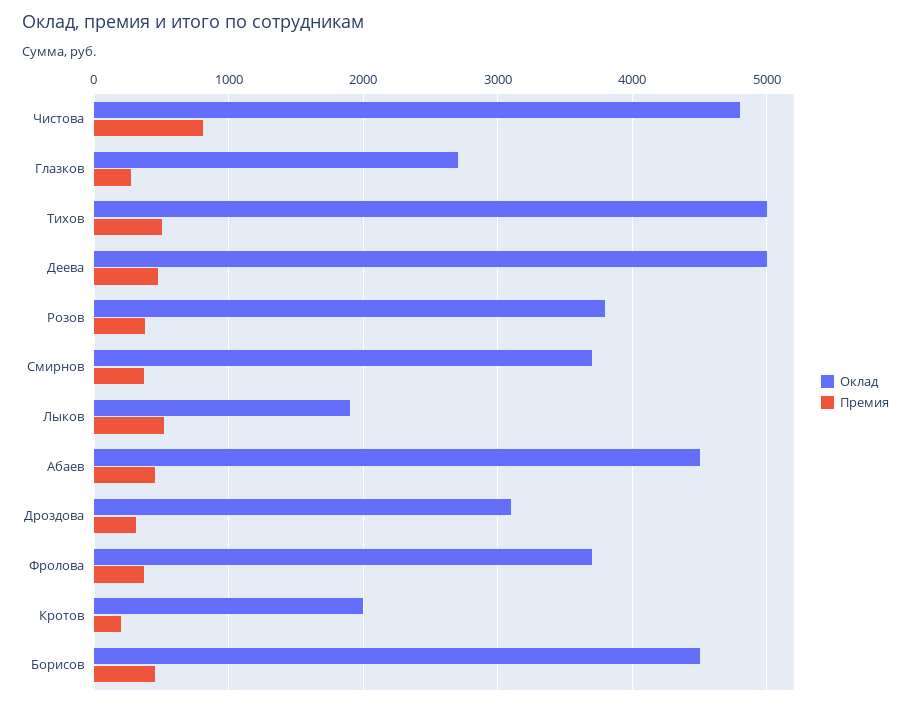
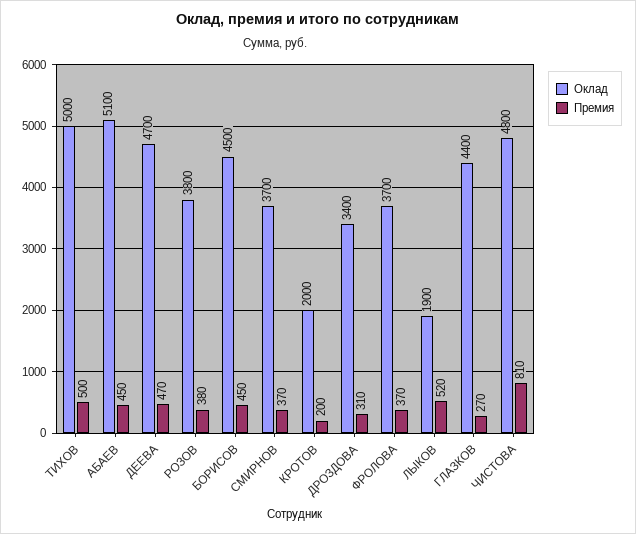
  {
    "Оклад": {
      "Чистова": 4800,
-     "Глазков": 2700,
+     "Глазков": 4400,
      "Тихов": 5000,
-     "Деева": 5000,
+     "Деева": 4700,
      "Розов": 3800,
      "Смирнов": 3700,
      "Лыков": 1900,
-     "Абаев": 4500,
+     "Абаев": 5100,
-     "Дроздова": 3100,
+     "Дроздова": 3400,
      "Фролова": 3700,
      "Кротов": 2000,
      "Борисов": 4500
    },
    "Премия": {
      "Чистова": 810,
      "Глазков": 270,
      "Тихов": 500,
      "Деева": 470,
      "Розов": 380,
      "Смирнов": 370,
      "Лыков": 520,
      "Абаев": 450,
      "Дроздова": 310,
      "Фролова": 370,
      "Кротов": 200,
      "Борисов": 450
    }
  }

